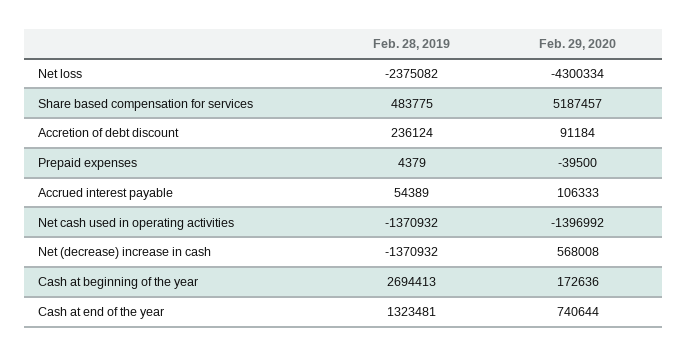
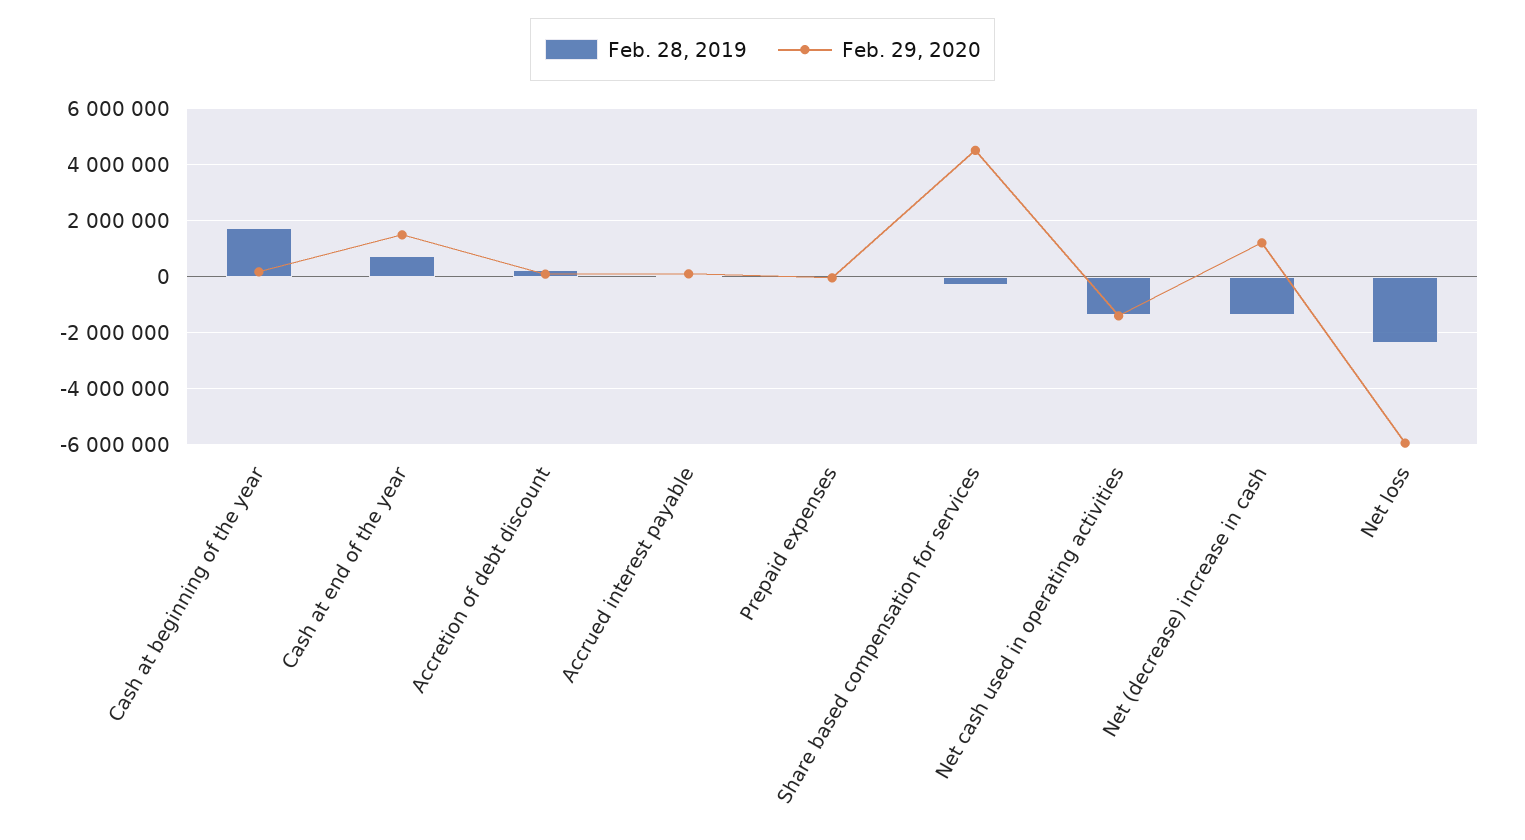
  {
    "Feb. 28, 2019": {
      "Net loss": -2375082,
-     "Share based compensation for services": 483775,
+     "Share based compensation for services": -250000,
      "Accretion of debt discount": 236124,
      "Prepaid expenses": 4379,
      "Accrued interest payable": 54389,
      "Net cash used in operating activities": -1370932,
      "Net (decrease) increase in cash": -1370932,
-     "Cash at beginning of the year": 2694413,
+     "Cash at beginning of the year": 1750000,
-     "Cash at end of the year": 1323481
+     "Cash at end of the year": 750000
    },
    "Feb. 29, 2020": {
-     "Net loss": -4300334,
+     "Net loss": -6000000,
-     "Share based compensation for services": 5187457,
+     "Share based compensation for services": 4500000,
      "Accretion of debt discount": 91184,
      "Prepaid expenses": -39500,
      "Accrued interest payable": 106333,
      "Net cash used in operating activities": -1396992,
-     "Net (decrease) increase in cash": 568008,
+     "Net (decrease) increase in cash": 1250000,
      "Cash at beginning of the year": 172636,
-     "Cash at end of the year": 740644
+     "Cash at end of the year": 1500000
    }
  }

